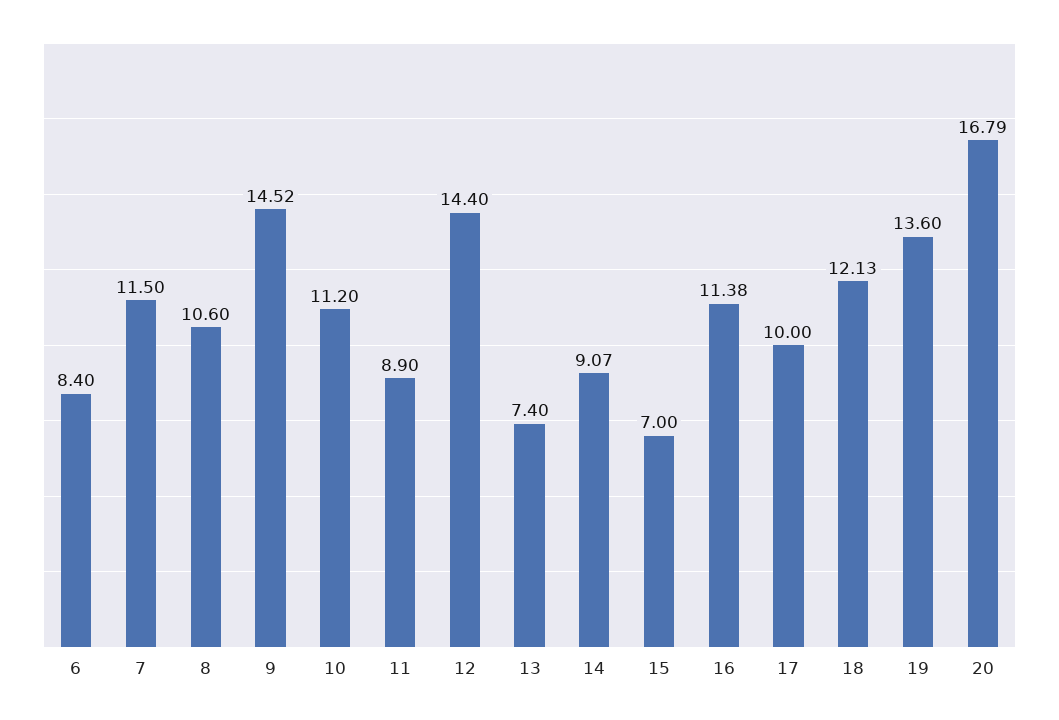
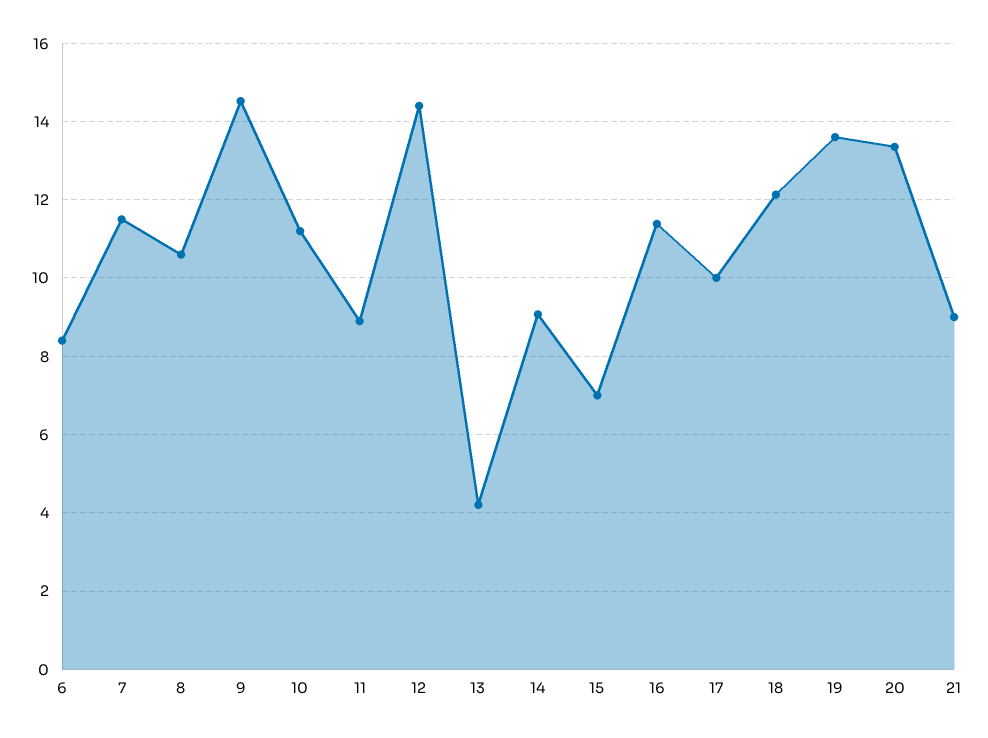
  {
    "6": 8.4,
    "7": 11.5,
    "8": 10.6,
    "9": 14.52,
    "10": 11.2,
    "11": 8.9,
    "12": 14.4,
-   "13": 7.4,
+   "13": 4.2,
    "14": 9.07,
    "15": 7,
    "16": 11.38,
    "17": 10,
    "18": 12.13,
    "19": 13.6,
-   "20": 16.79
+   "20": 13.4,
+   "21": 9
  }

